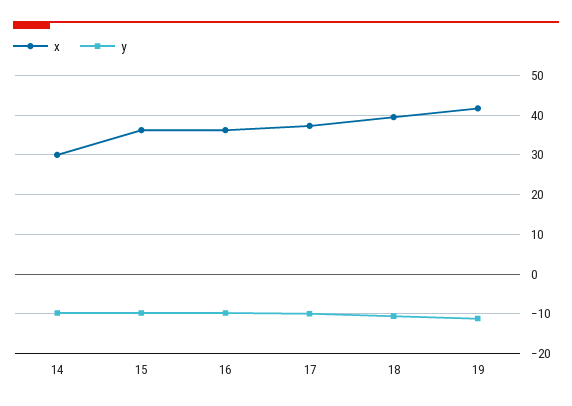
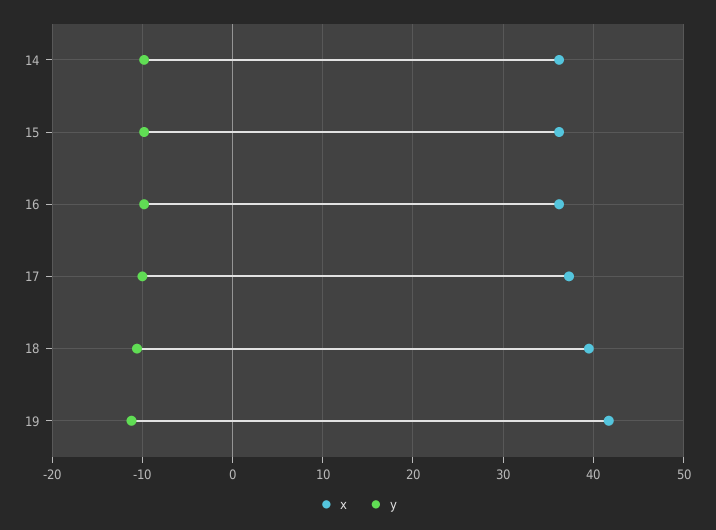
  {
    "x": {
-     "14": 30,
+     "14": 36,
      "15": 36,
      "16": 36,
      "17": 37,
      "18": 40,
      "19": 42
    },
    "y": {
      "14": -10,
      "15": -10,
      "16": -10,
      "17": -10,
      "18": -11,
      "19": -11
    }
  }

